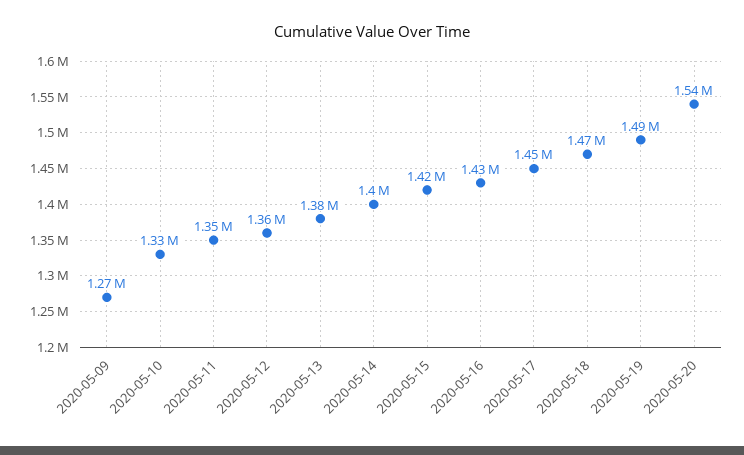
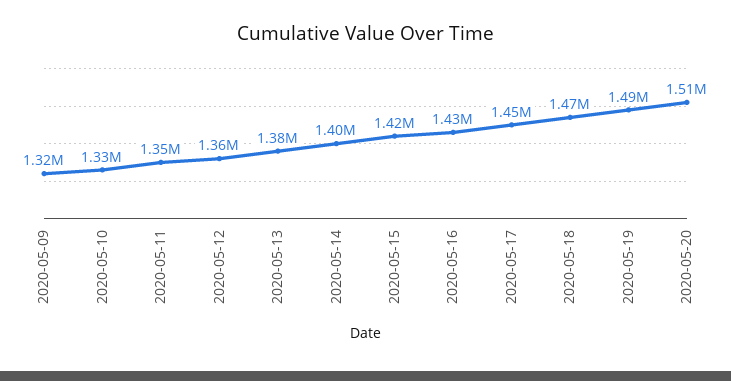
  {
-   "2020-05-09": 1270000,
+   "2020-05-09": 1320000,
    "2020-05-10": 1330000,
    "2020-05-11": 1350000,
    "2020-05-12": 1360000,
    "2020-05-13": 1380000,
    "2020-05-14": 1400000,
    "2020-05-15": 1420000,
    "2020-05-16": 1430000,
    "2020-05-17": 1450000,
    "2020-05-18": 1470000,
    "2020-05-19": 1490000,
-   "2020-05-20": 1540000
+   "2020-05-20": 1510000
  }

